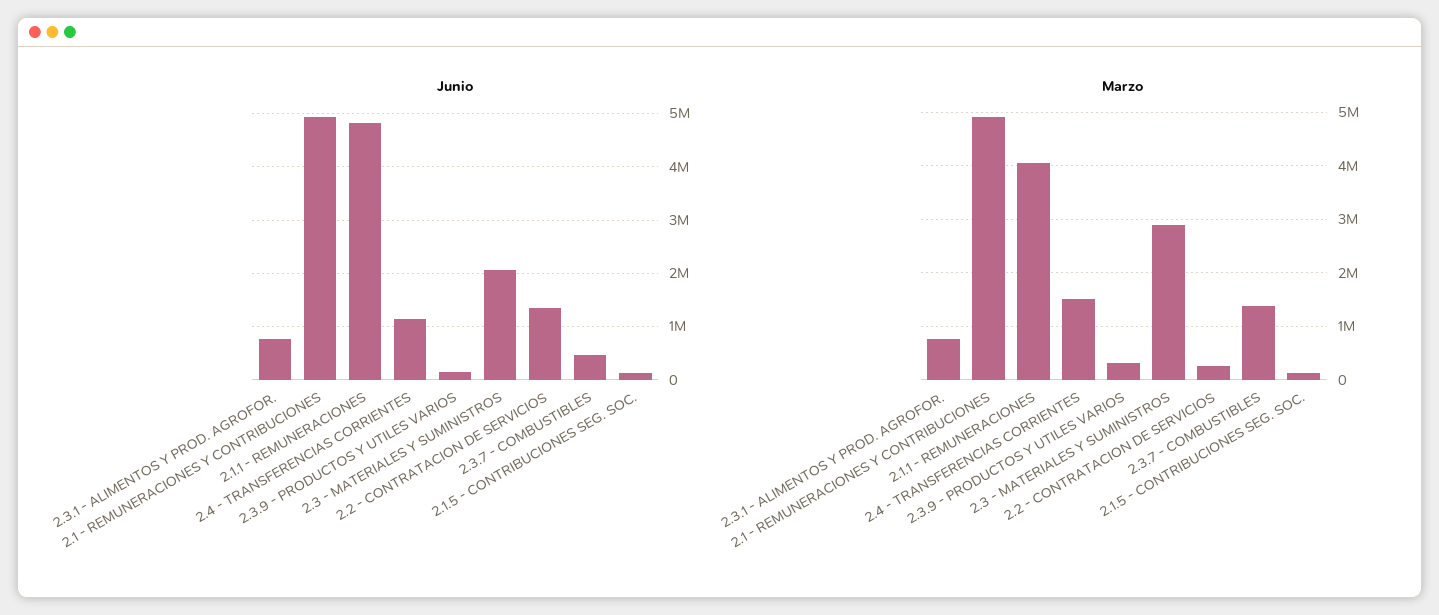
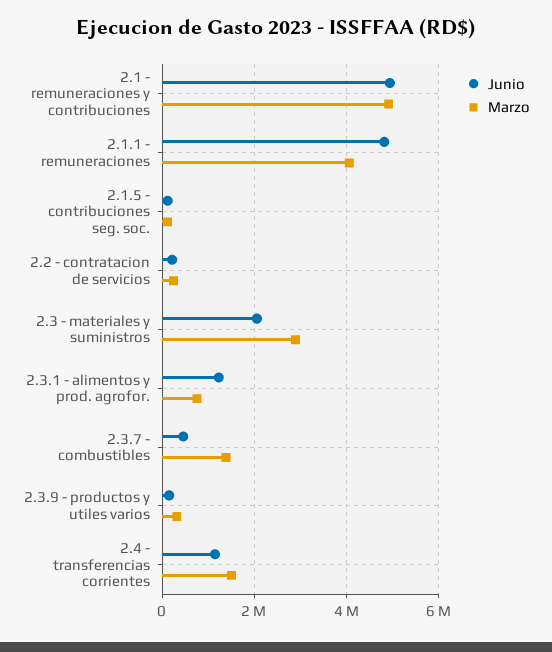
  {
    "Junio": {
-     "2.3.1 - ALIMENTOS Y PROD. AGROFOR.": 800000,
+     "2.3.1 - ALIMENTOS Y PROD. AGROFOR.": 1200000,
      "2.1 - REMUNERACIONES Y CONTRIBUCIONES": 5000000,
      "2.1.1 - REMUNERACIONES": 4800000,
      "2.4 - TRANSFERENCIAS CORRIENTES": 1200000,
      "2.3.9 - PRODUCTOS Y UTILES VARIOS": 200000,
      "2.3 - MATERIALES Y SUMINISTROS": 2000000,
-     "2.2 - CONTRATACION DE SERVICIOS": 1400000,
+     "2.2 - CONTRATACION DE SERVICIOS": 200000,
      "2.3.7 - COMBUSTIBLES": 400000,
      "2.1.5 - CONTRIBUCIONES SEG. SOC.": 200000
    },
    "Marzo": {
      "2.3.1 - ALIMENTOS Y PROD. AGROFOR.": 800000,
      "2.1 - REMUNERACIONES Y CONTRIBUCIONES": 5000000,
      "2.1.1 - REMUNERACIONES": 4000000,
      "2.4 - TRANSFERENCIAS CORRIENTES": 1600000,
      "2.3.9 - PRODUCTOS Y UTILES VARIOS": 400000,
      "2.3 - MATERIALES Y SUMINISTROS": 2800000,
      "2.2 - CONTRATACION DE SERVICIOS": 200000,
      "2.3.7 - COMBUSTIBLES": 1400000,
      "2.1.5 - CONTRIBUCIONES SEG. SOC.": 200000
    }
  }

